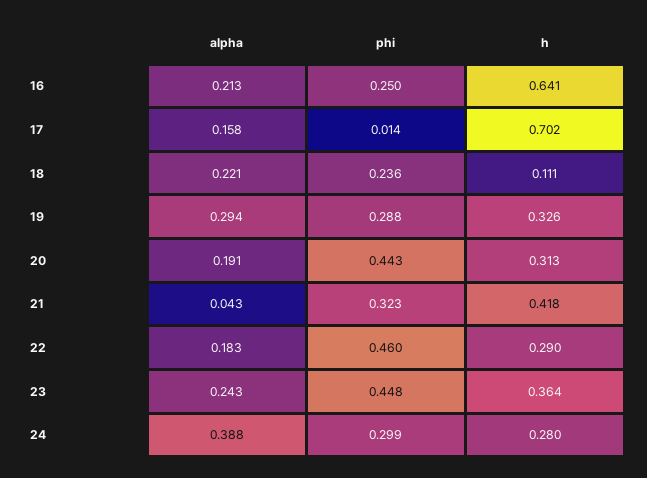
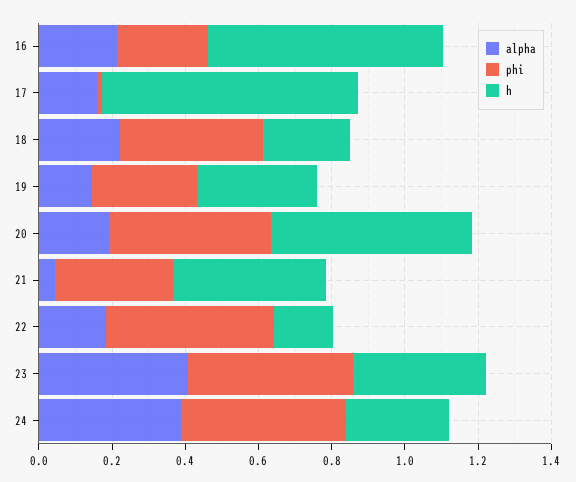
  {
    "alpha": {
      "16": 0.213,
      "17": 0.158,
      "18": 0.221,
-     "19": 0.294,
+     "19": 0.15,
      "20": 0.191,
      "21": 0.043,
      "22": 0.183,
-     "23": 0.243,
+     "23": 0.4,
      "24": 0.388
    },
    "phi": {
      "16": 0.25,
      "17": 0.014,
-     "18": 0.236,
+     "18": 0.4,
      "19": 0.288,
      "20": 0.443,
      "21": 0.323,
      "22": 0.46,
      "23": 0.448,
-     "24": 0.299
+     "24": 0.45
    },
    "h": {
      "16": 0.641,
      "17": 0.702,
-     "18": 0.111,
+     "18": 0.25,
      "19": 0.326,
-     "20": 0.313,
+     "20": 0.55,
      "21": 0.418,
-     "22": 0.29,
+     "22": 0.15,
      "23": 0.364,
      "24": 0.28
    }
  }

